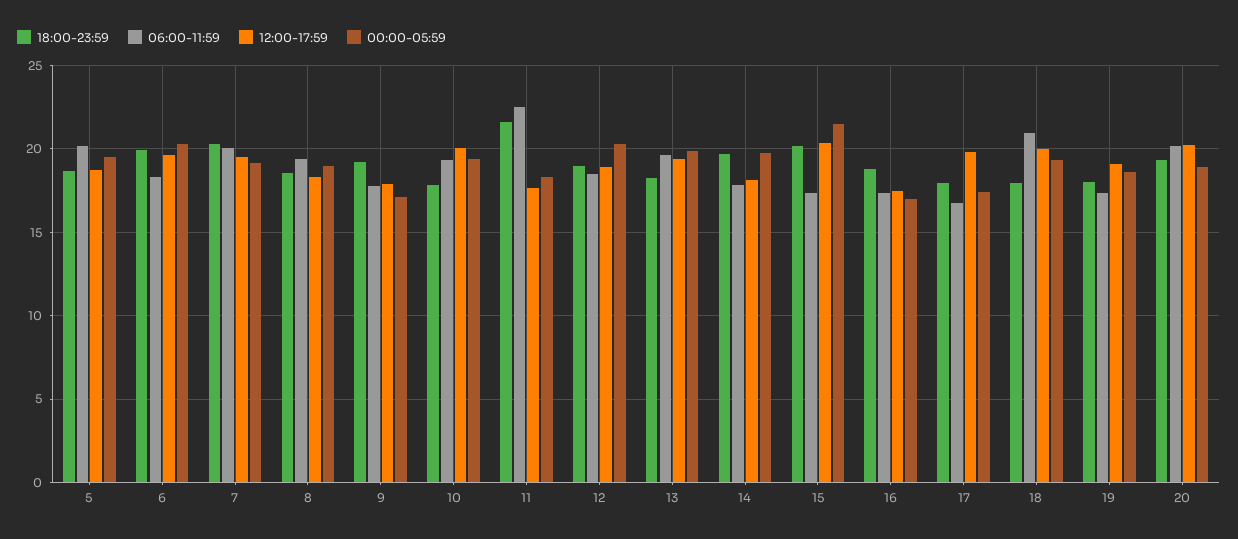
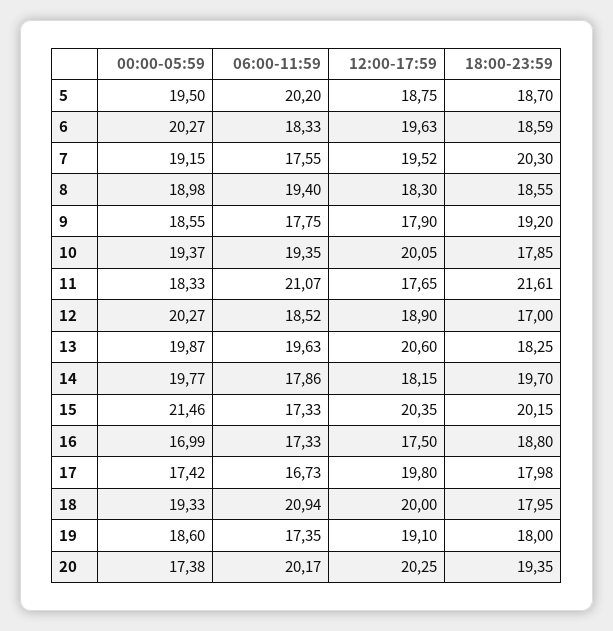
  {
    "18:00-23:59": {
      "5": 18.7,
-     "6": 20,
+     "6": 18.59,
      "7": 20.3,
      "8": 18.55,
      "9": 19.2,
      "10": 17.85,
      "11": 21.61,
-     "12": 19,
+     "12": 17,
      "13": 18.25,
      "14": 19.7,
      "15": 20.15,
      "16": 18.8,
      "17": 17.98,
      "18": 17.95,
      "19": 18,
      "20": 19.35
    },
    "06:00-11:59": {
      "5": 20.2,
      "6": 18.33,
-     "7": 20,
+     "7": 17.55,
      "8": 19.4,
      "9": 17.75,
      "10": 19.35,
-     "11": 22.5,
+     "11": 21.07,
      "12": 18.52,
      "13": 19.63,
      "14": 17.86,
      "15": 17.33,
      "16": 17.33,
      "17": 16.73,
      "18": 20.94,
      "19": 17.35,
      "20": 20.17
    },
    "12:00-17:59": {
      "5": 18.75,
      "6": 19.63,
      "7": 19.52,
      "8": 18.3,
      "9": 17.9,
      "10": 20.05,
      "11": 17.65,
      "12": 18.9,
-     "13": 19.5,
+     "13": 20.6,
      "14": 18.15,
      "15": 20.35,
      "16": 17.5,
      "17": 19.8,
      "18": 20,
      "19": 19.1,
      "20": 20.25
    },
    "00:00-05:59": {
      "5": 19.5,
      "6": 20.27,
      "7": 19.15,
      "8": 18.98,
-     "9": 17,
+     "9": 18.55,
      "10": 19.37,
      "11": 18.33,
      "12": 20.27,
      "13": 19.87,
      "14": 19.77,
      "15": 21.46,
      "16": 16.99,
      "17": 17.42,
      "18": 19.33,
      "19": 18.6,
-     "20": 19
+     "20": 17.38
    }
  }

